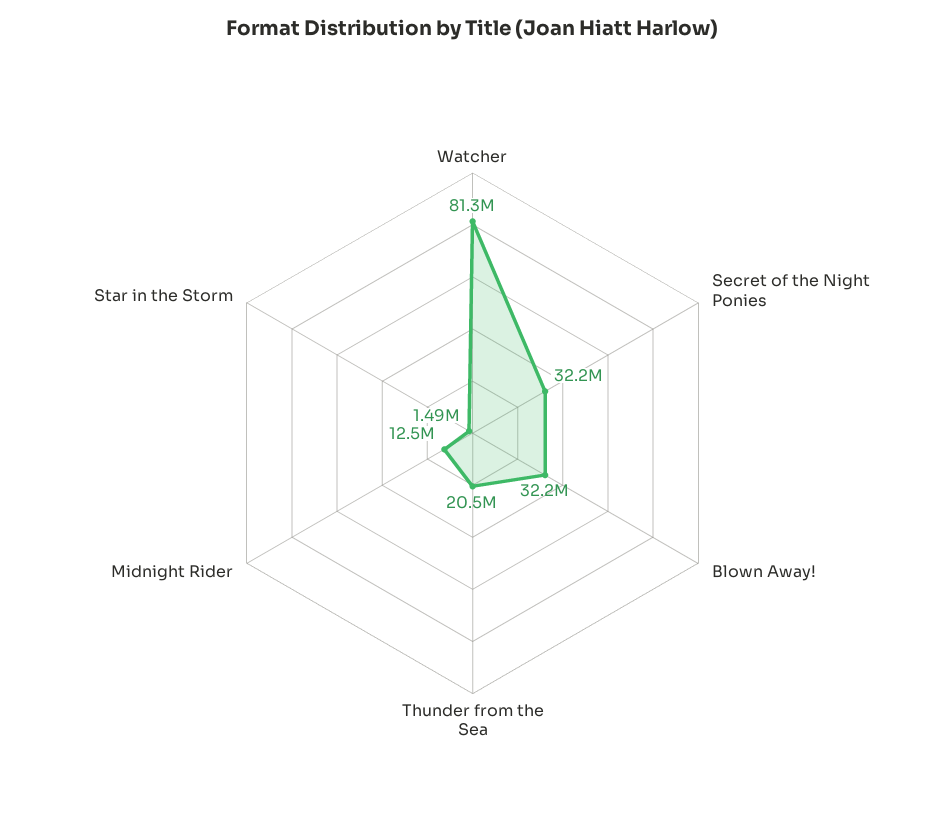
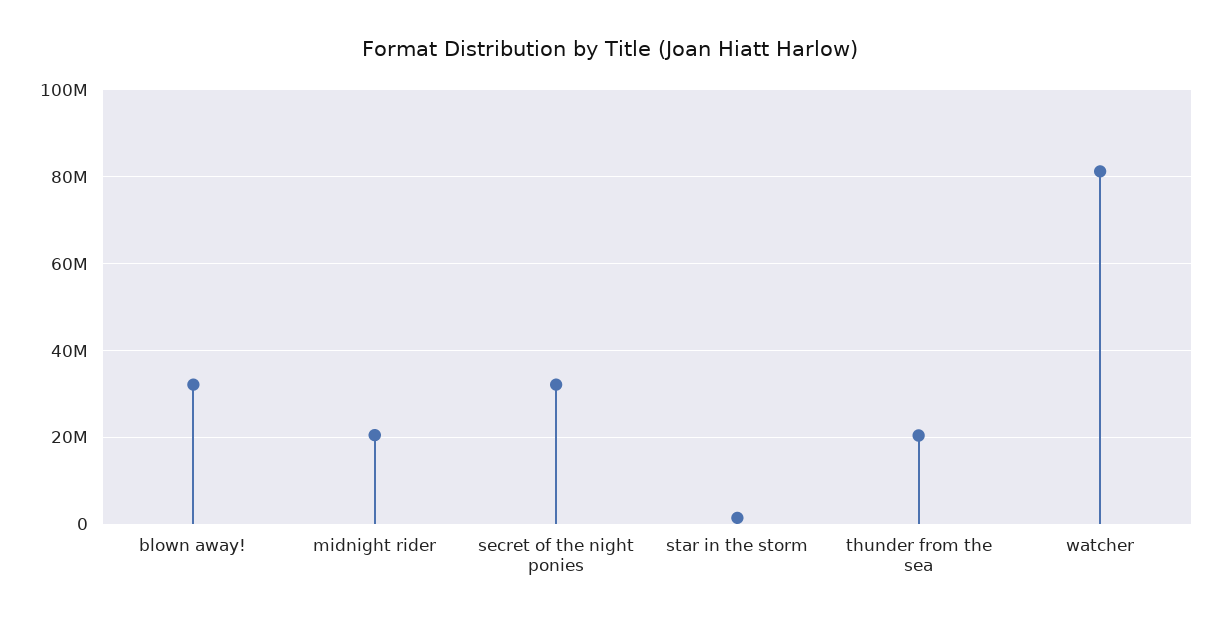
  {
    "Watcher": 81300000,
    "Secret of the Night Ponies": 32200000,
    "Blown Away!": 32200000,
    "Thunder from the Sea": 20500000,
-   "Midnight Rider": 12500000,
+   "Midnight Rider": 20000000,
    "Star in the Storm": 1490000
  }

